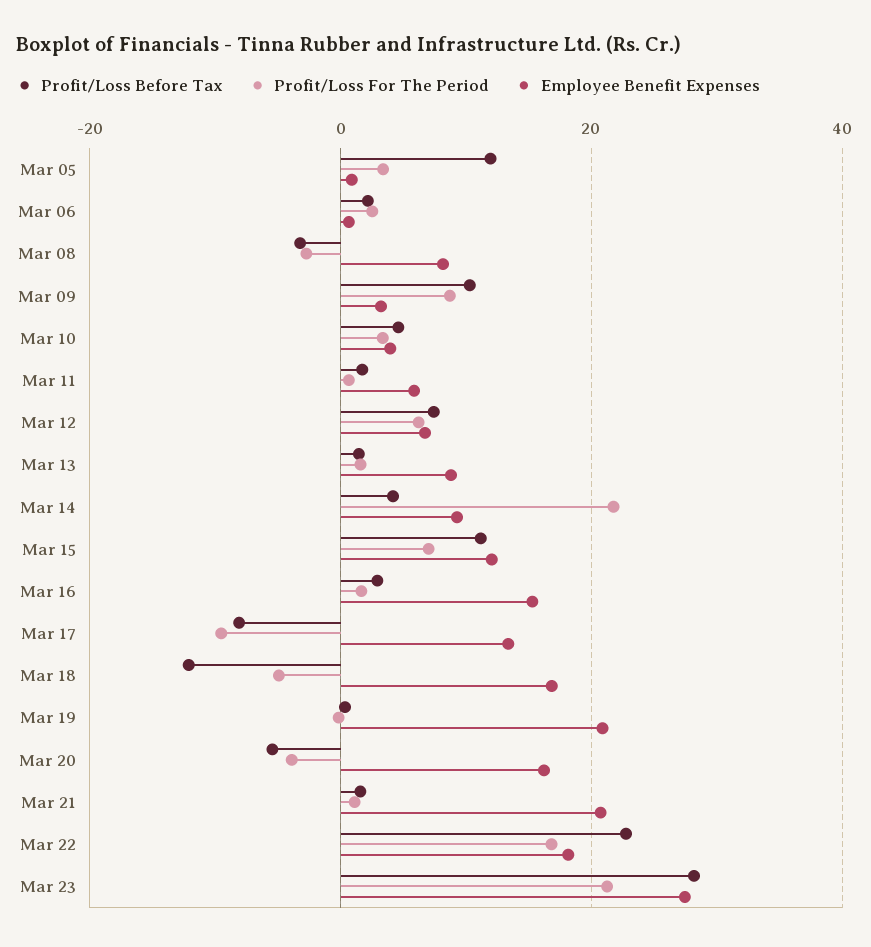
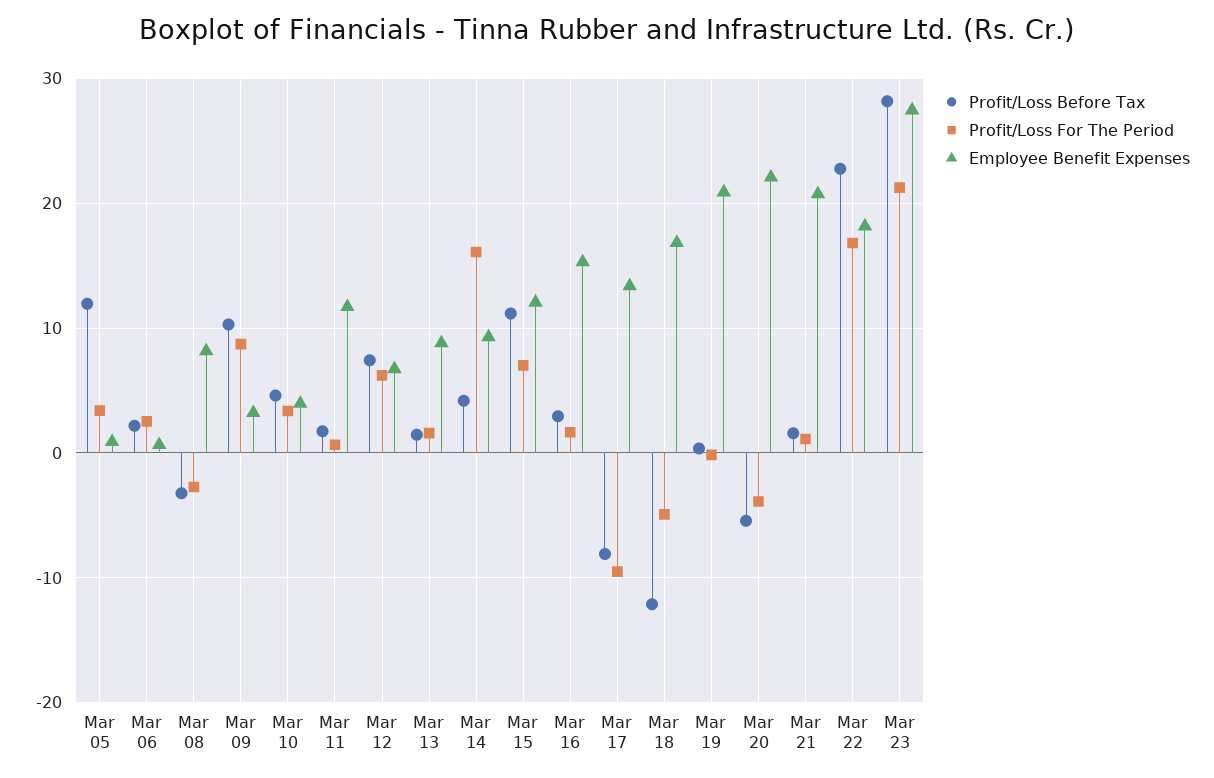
  {
    "Profit/Loss Before Tax": {
      "Mar 05": 12,
      "Mar 06": 2,
      "Mar 08": -3,
      "Mar 09": 10,
      "Mar 10": 5,
      "Mar 11": 2,
      "Mar 12": 7,
      "Mar 13": 1,
      "Mar 14": 4,
      "Mar 15": 11,
      "Mar 16": 3,
      "Mar 17": -8,
      "Mar 18": -12,
      "Mar 19": 0,
      "Mar 20": -5,
      "Mar 21": 2,
      "Mar 22": 23,
      "Mar 23": 28
    },
    "Profit/Loss For The Period": {
      "Mar 05": 3,
      "Mar 06": 3,
      "Mar 08": -3,
      "Mar 09": 9,
      "Mar 10": 3,
      "Mar 11": 1,
      "Mar 12": 6,
      "Mar 13": 2,
-     "Mar 14": 22,
+     "Mar 14": 16,
      "Mar 15": 7,
      "Mar 16": 2,
      "Mar 17": -10,
      "Mar 18": -5,
      "Mar 19": 0,
      "Mar 20": -4,
      "Mar 21": 1,
      "Mar 22": 17,
      "Mar 23": 21
    },
    "Employee Benefit Expenses": {
      "Mar 05": 1,
      "Mar 06": 1,
      "Mar 08": 8,
      "Mar 09": 3,
      "Mar 10": 4,
-     "Mar 11": 6,
+     "Mar 11": 12,
      "Mar 12": 7,
      "Mar 13": 9,
      "Mar 14": 9,
      "Mar 15": 12,
      "Mar 16": 15,
      "Mar 17": 13,
      "Mar 18": 17,
      "Mar 19": 21,
-     "Mar 20": 16,
+     "Mar 20": 22,
      "Mar 21": 21,
      "Mar 22": 18,
      "Mar 23": 27
    }
  }

